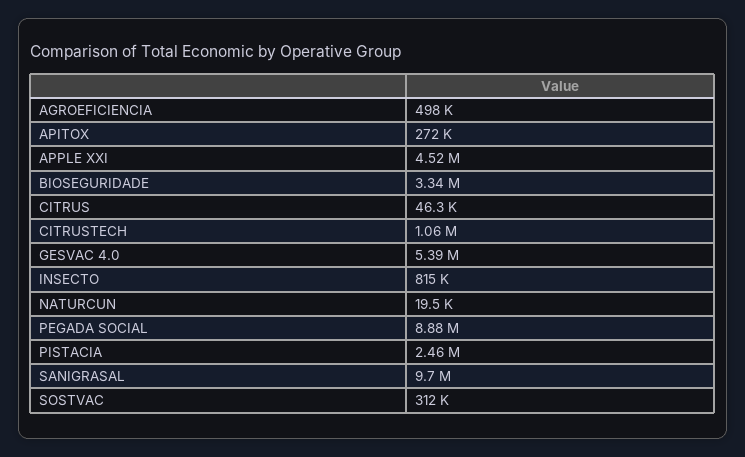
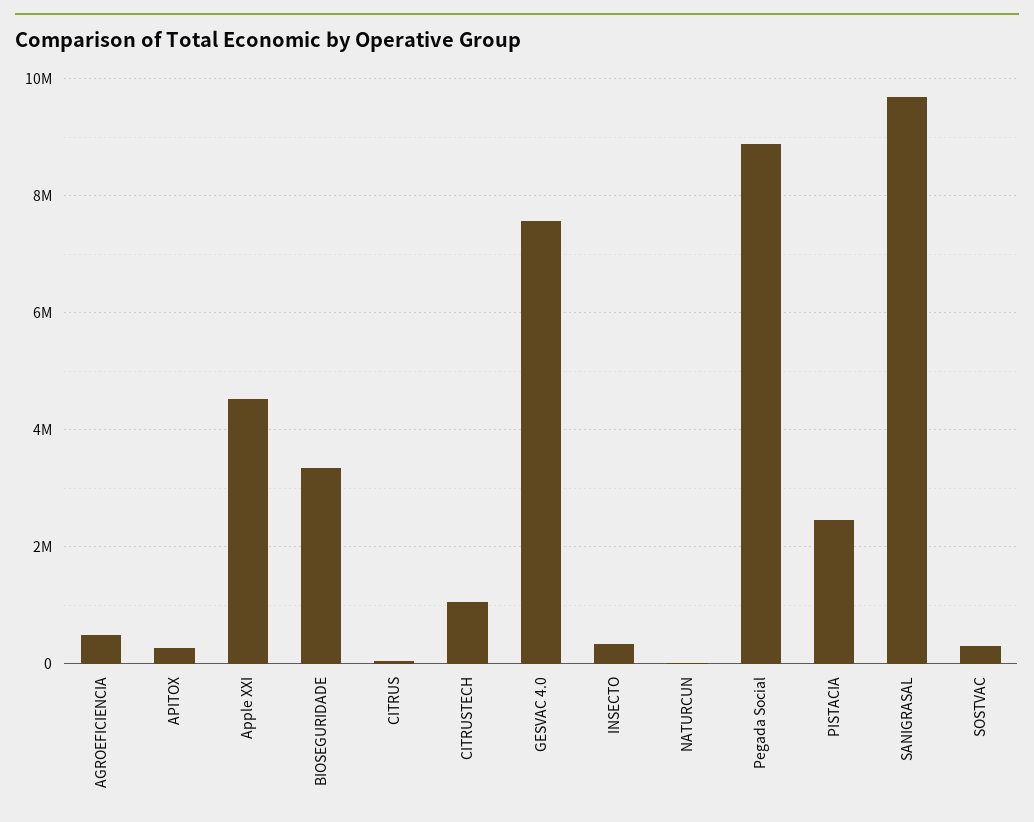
  {
    "AGROEFICIENCIA": 498000,
    "APITOX": 272000,
    "APPLE XXI": 4520000,
    "BIOSEGURIDADE": 3340000,
    "CITRUS": 46300,
    "CITRUSTECH": 1060000,
-   "GESVAC 4.0": 5390000,
+   "GESVAC 4.0": 7600000,
-   "INSECTO": 815000,
+   "INSECTO": 400000,
    "NATURCUN": 19500,
    "PEGADA SOCIAL": 8880000,
    "PISTACIA": 2460000,
    "SANIGRASAL": 9700000,
    "SOSTVAC": 312000
  }

